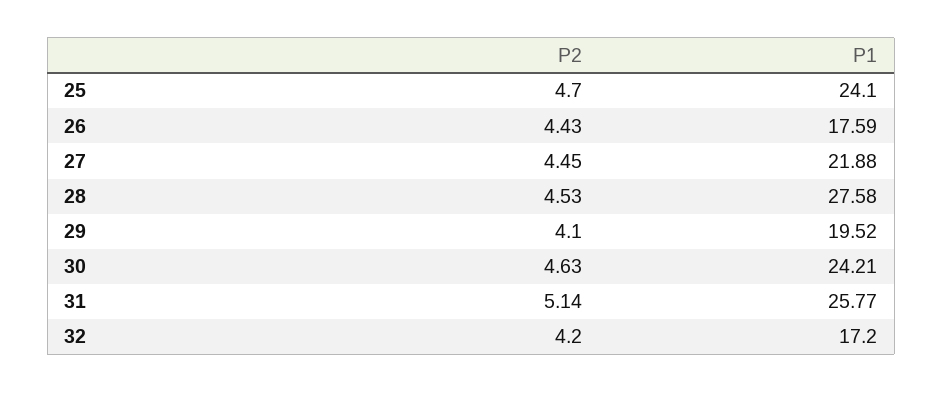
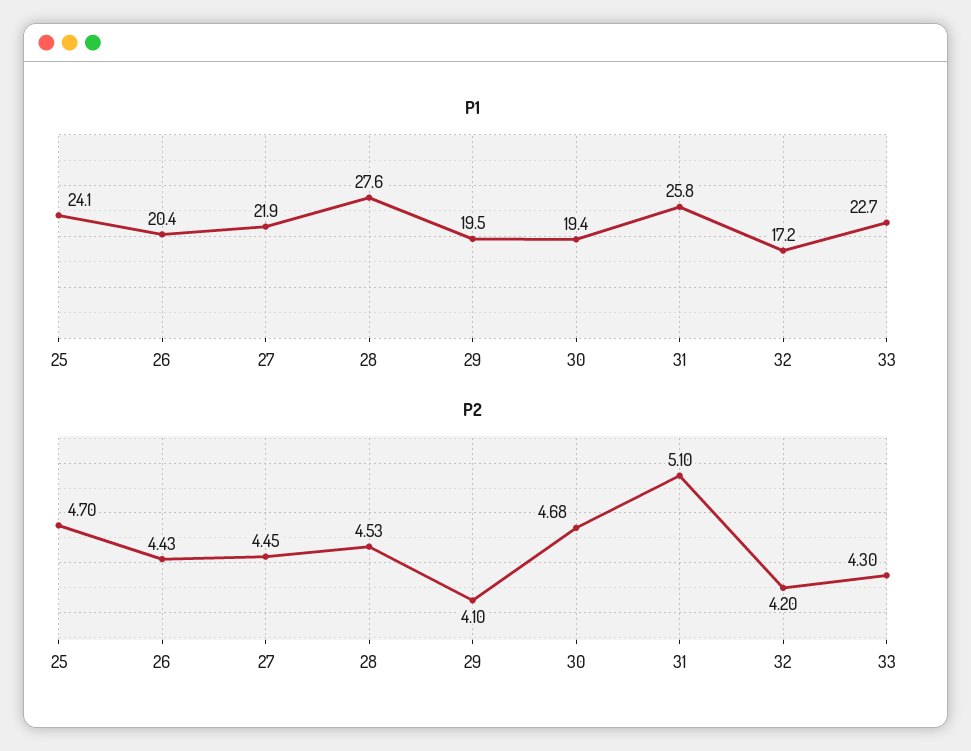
  {
    "P2": {
      "25": 4.7,
      "26": 4.43,
      "27": 4.45,
      "28": 4.53,
      "29": 4.1,
-     "30": 4.63,
+     "30": 4.68,
-     "31": 5.14,
+     "31": 5.1,
-     "32": 4.2
+     "32": 4.2,
+     "33": 4.3
    },
    "P1": {
      "25": 24.1,
-     "26": 17.59,
+     "26": 20.4,
      "27": 21.88,
      "28": 27.58,
      "29": 19.52,
-     "30": 24.21,
+     "30": 19.4,
      "31": 25.77,
-     "32": 17.2
+     "32": 17.2,
+     "33": 22.7
    }
  }

